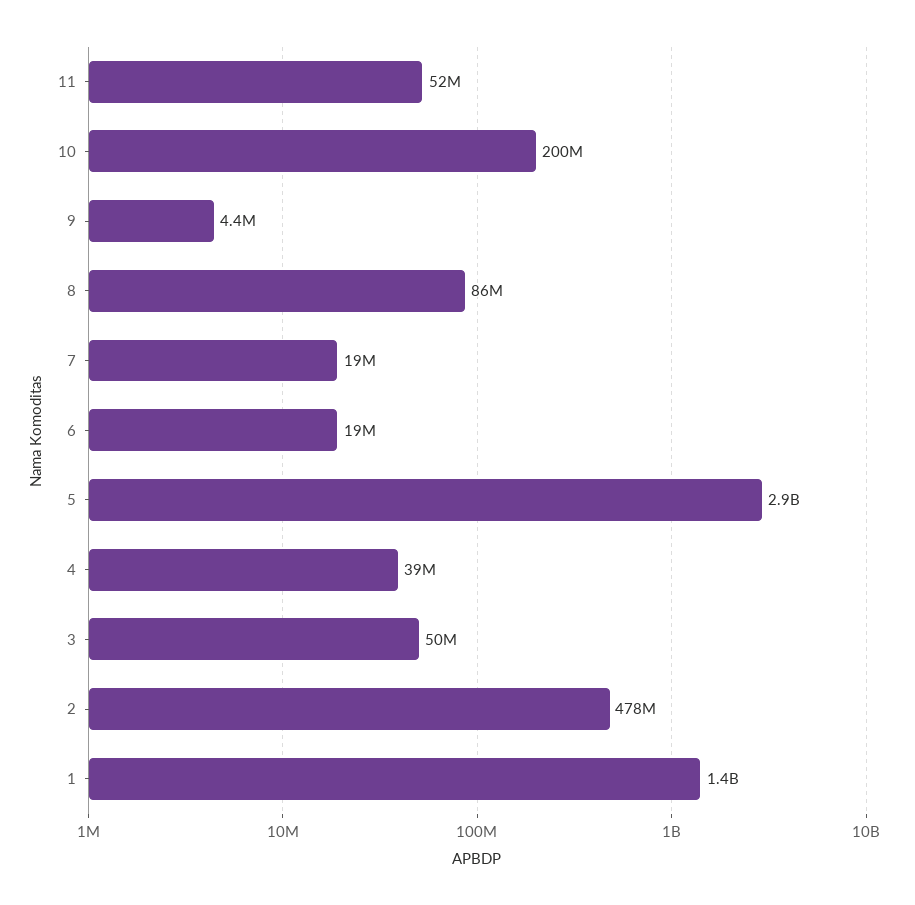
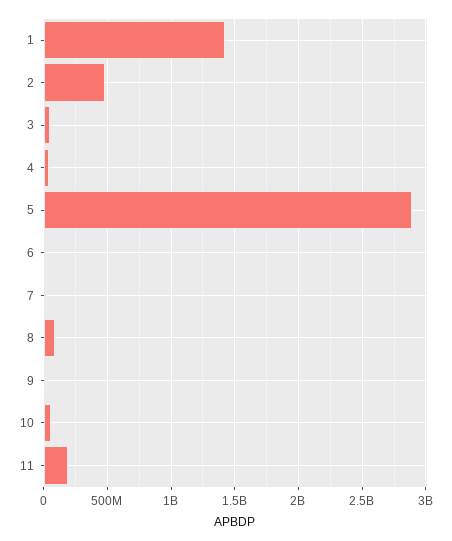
  {
-   "11": 52000000,
+   "11": 200000000,
-   "10": 200000000,
+   "10": 50000000,
    "9": 4400000,
    "8": 86000000,
    "7": 19000000,
    "6": 19000000,
    "5": 2900000000,
    "4": 39000000,
    "3": 50000000,
    "2": 478000000,
    "1": 1400000000
  }

